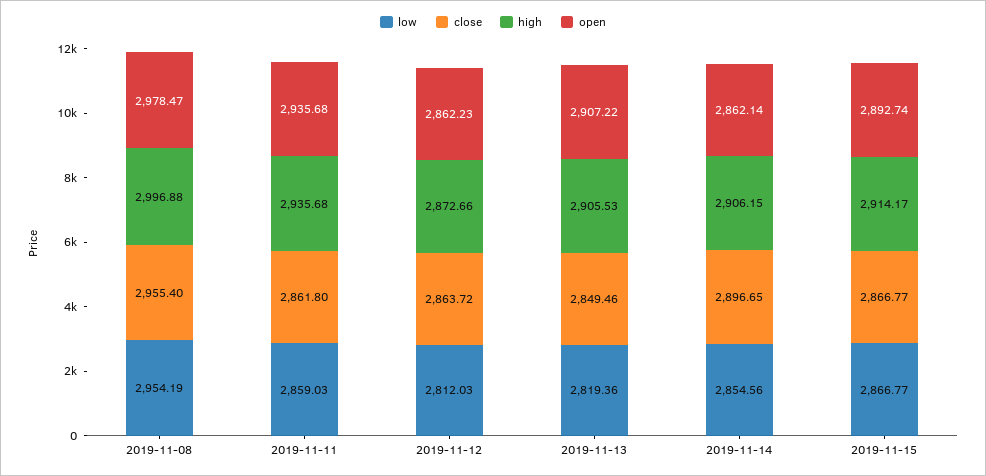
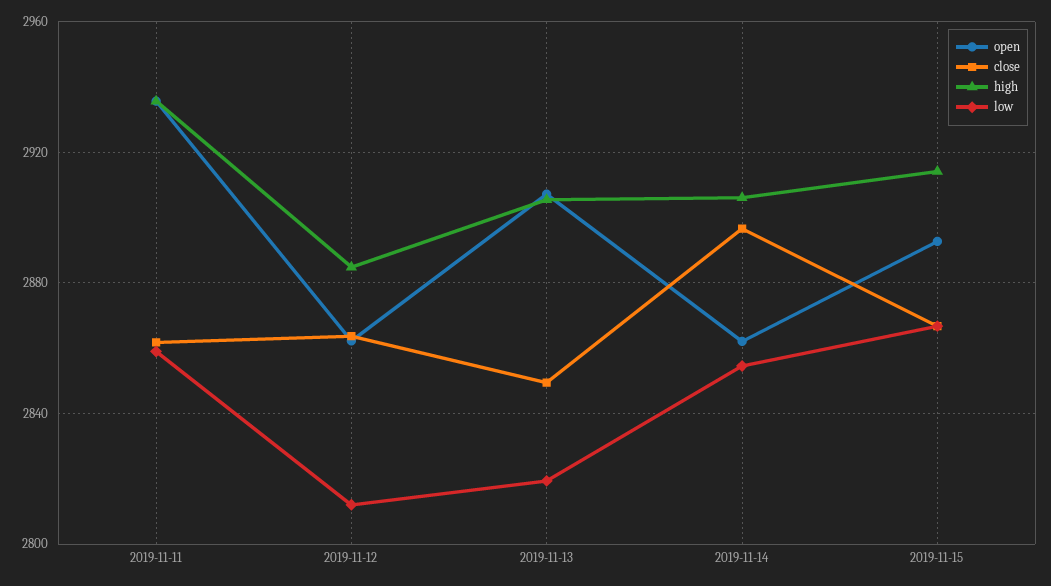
  {
    "low": {
-     "2019-11-08": 2954.19,
      "2019-11-11": 2859.03,
      "2019-11-12": 2812.03,
      "2019-11-13": 2819.36,
      "2019-11-14": 2854.56,
      "2019-11-15": 2866.77
    },
    "close": {
-     "2019-11-08": 2955.4,
      "2019-11-11": 2861.8,
      "2019-11-12": 2863.72,
      "2019-11-13": 2849.46,
      "2019-11-14": 2896.65,
      "2019-11-15": 2866.77
    },
    "high": {
-     "2019-11-08": 2996.88,
      "2019-11-11": 2935.68,
-     "2019-11-12": 2872.66,
+     "2019-11-12": 2885,
      "2019-11-13": 2905.53,
      "2019-11-14": 2906.15,
      "2019-11-15": 2914.17
    },
    "open": {
-     "2019-11-08": 2978.47,
      "2019-11-11": 2935.68,
      "2019-11-12": 2862.23,
      "2019-11-13": 2907.22,
      "2019-11-14": 2862.14,
      "2019-11-15": 2892.74
    }
  }

